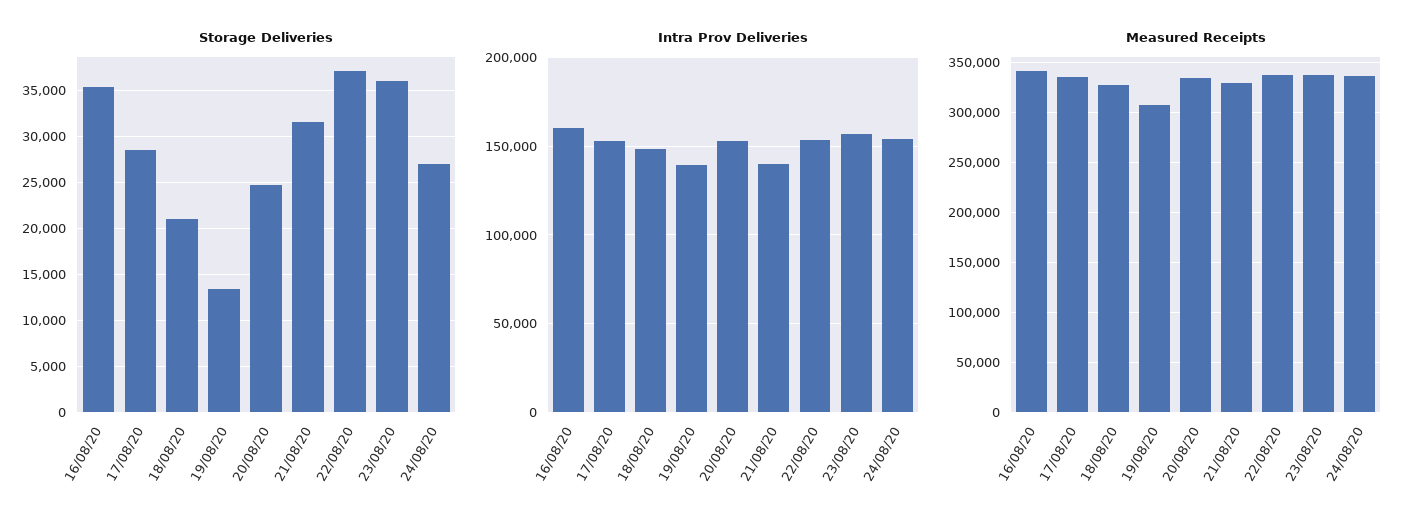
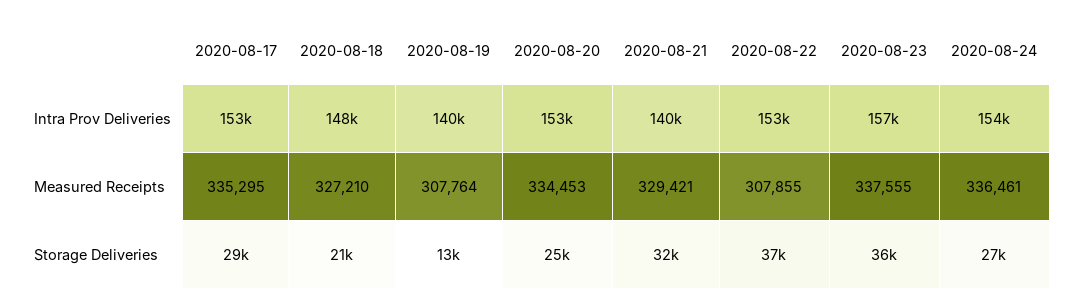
  {
    "Storage Deliveries": {
-     "16/08/20": 35000,
      "17/08/20": 29000,
      "18/08/20": 21000,
      "19/08/20": 13000,
      "20/08/20": 25000,
      "21/08/20": 32000,
      "22/08/20": 37000,
      "23/08/20": 36000,
      "24/08/20": 27000
    },
    "Intra Prov Deliveries": {
-     "16/08/20": 160000,
      "17/08/20": 153000,
      "18/08/20": 148000,
      "19/08/20": 140000,
      "20/08/20": 153000,
      "21/08/20": 140000,
      "22/08/20": 153000,
      "23/08/20": 157000,
      "24/08/20": 154000
    },
    "Measured Receipts": {
-     "16/08/20": 340000,
      "17/08/20": 335295,
      "18/08/20": 327210,
      "19/08/20": 307764,
      "20/08/20": 334453,
      "21/08/20": 329421,
-     "22/08/20": 340000,
+     "22/08/20": 307855,
      "23/08/20": 337555,
      "24/08/20": 336461
    }
  }

